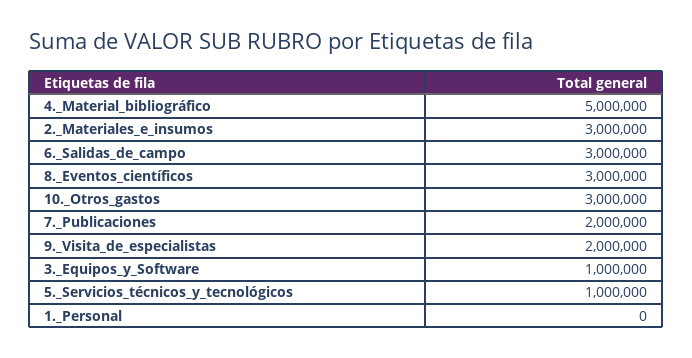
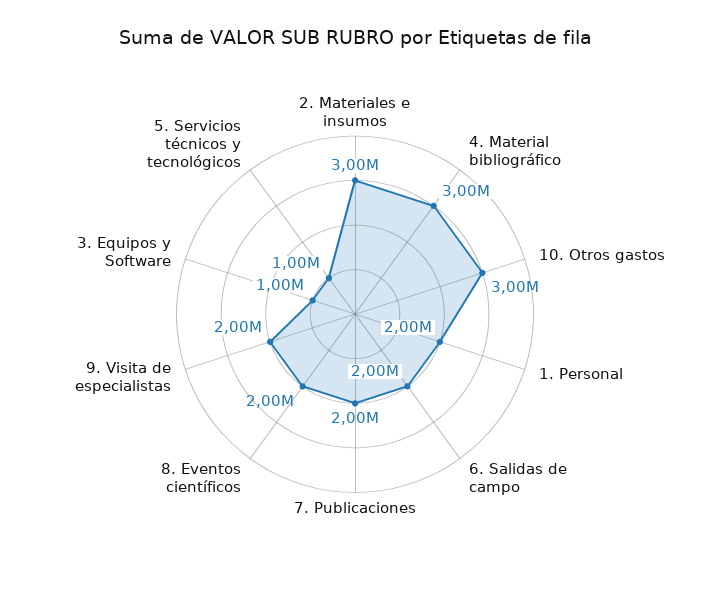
  {
-   "4._Material_bibliográfico": 5000000,
+   "4._Material_bibliográfico": 3000000,
    "2._Materiales_e_insumos": 3000000,
-   "6._Salidas_de_campo": 3000000,
+   "6._Salidas_de_campo": 2000000,
-   "8._Eventos_científicos": 3000000,
+   "8._Eventos_científicos": 2000000,
    "10._Otros_gastos": 3000000,
    "7._Publicaciones": 2000000,
    "9._Visita_de_especialistas": 2000000,
    "3._Equipos_y_Software": 1000000,
    "5._Servicios_técnicos_y_tecnológicos": 1000000,
-   "1._Personal": 0
+   "1._Personal": 2000000
  }

